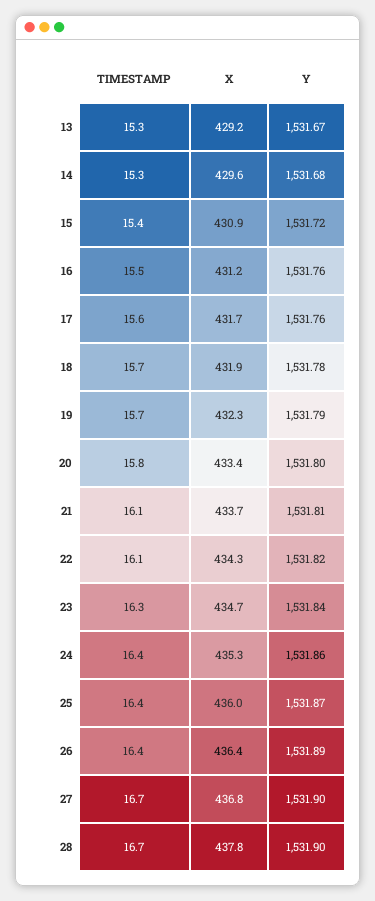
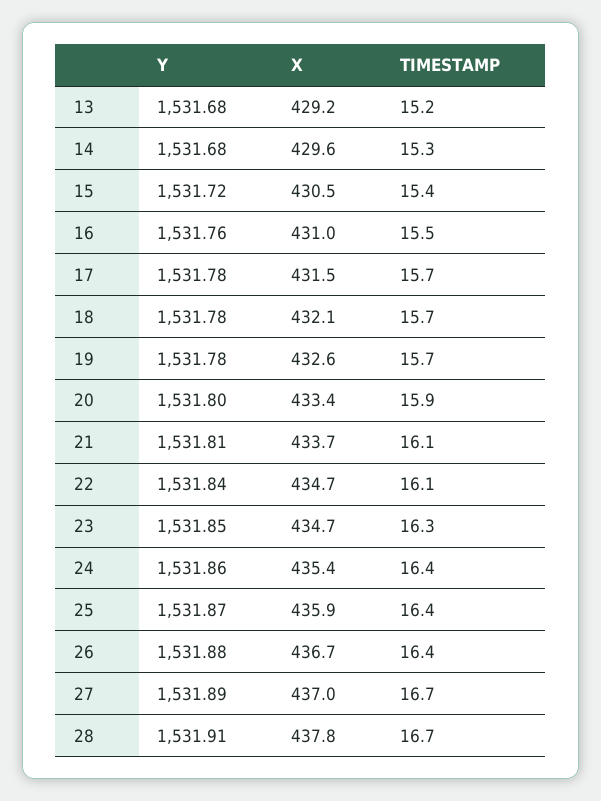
  {
    "TIMESTAMP": {
-     "13": 15.3,
+     "13": 15.2,
      "14": 15.3,
      "15": 15.4,
      "16": 15.5,
-     "17": 15.6,
+     "17": 15.7,
      "18": 15.7,
      "19": 15.7,
-     "20": 15.8,
+     "20": 15.9,
      "21": 16.1,
      "22": 16.1,
      "23": 16.3,
      "24": 16.4,
      "25": 16.4,
      "26": 16.4,
      "27": 16.7,
      "28": 16.7
    },
    "X": {
      "13": 429.2,
      "14": 429.6,
-     "15": 430.9,
+     "15": 430.5,
-     "16": 431.2,
+     "16": 431,
-     "17": 431.7,
+     "17": 431.5,
-     "18": 431.9,
+     "18": 432.1,
-     "19": 432.3,
+     "19": 432.6,
      "20": 433.4,
      "21": 433.7,
-     "22": 434.3,
+     "22": 434.7,
      "23": 434.7,
-     "24": 435.3,
+     "24": 435.4,
-     "25": 436,
+     "25": 435.9,
-     "26": 436.4,
+     "26": 436.7,
-     "27": 436.8,
+     "27": 437,
      "28": 437.8
    },
    "Y": {
-     "13": 1531.67,
+     "13": 1531.68,
      "14": 1531.68,
      "15": 1531.72,
      "16": 1531.76,
-     "17": 1531.76,
+     "17": 1531.78,
      "18": 1531.78,
-     "19": 1531.79,
+     "19": 1531.78,
      "20": 1531.8,
      "21": 1531.81,
-     "22": 1531.82,
+     "22": 1531.84,
-     "23": 1531.84,
+     "23": 1531.85,
      "24": 1531.86,
      "25": 1531.87,
-     "26": 1531.89,
+     "26": 1531.88,
-     "27": 1531.9,
+     "27": 1531.89,
-     "28": 1531.9
+     "28": 1531.91
    }
  }

